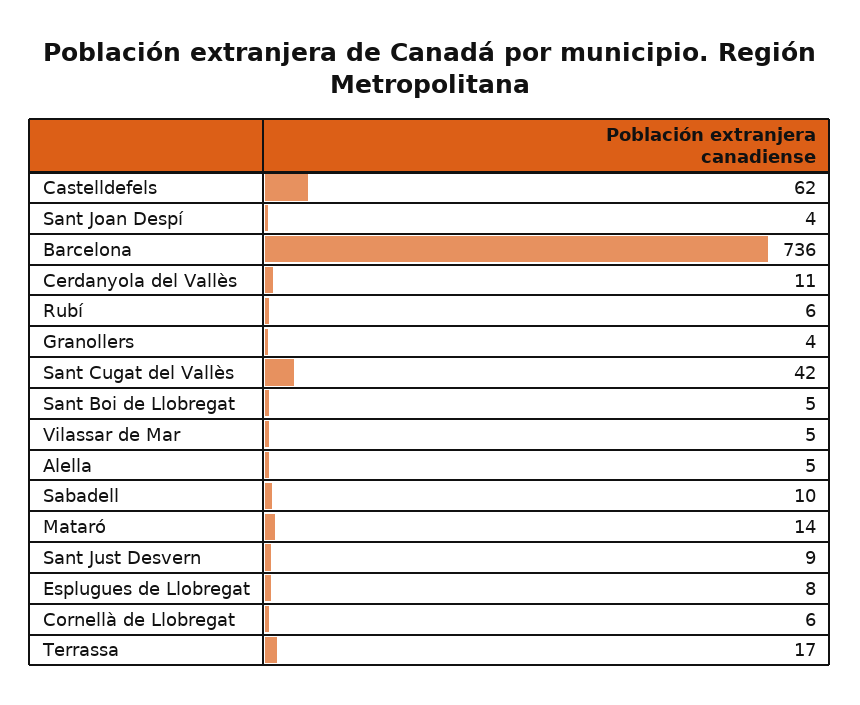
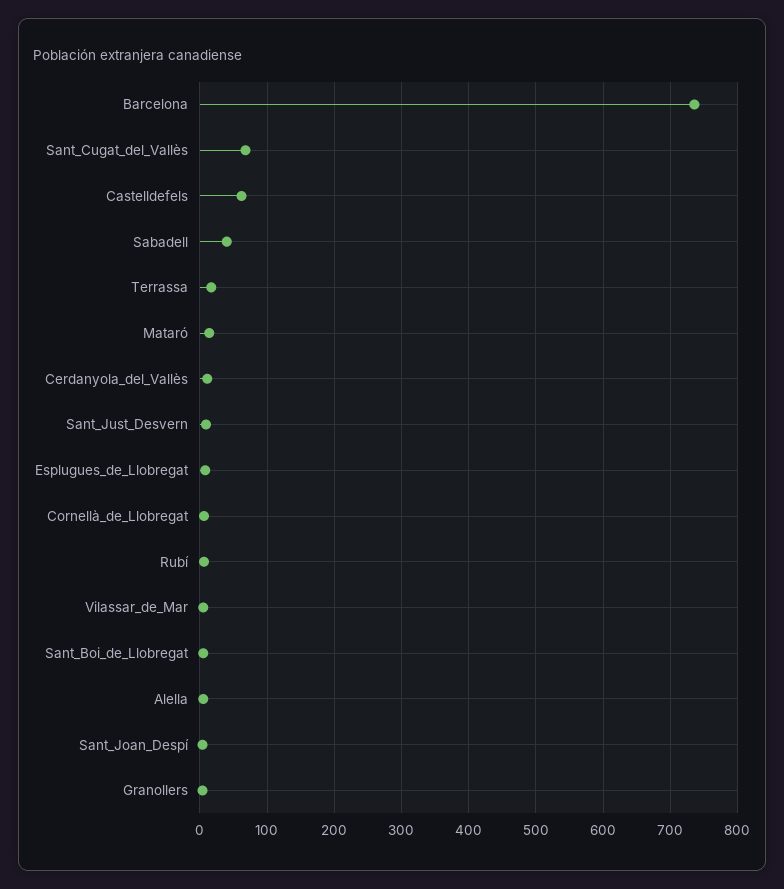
  {
    "Castelldefels": 62,
    "Sant Joan Despí": 4,
    "Barcelona": 736,
    "Cerdanyola del Vallès": 11,
    "Rubí": 6,
    "Granollers": 4,
-   "Sant Cugat del Vallès": 42,
+   "Sant Cugat del Vallès": 70,
    "Sant Boi de Llobregat": 5,
    "Vilassar de Mar": 5,
    "Alella": 5,
-   "Sabadell": 10,
+   "Sabadell": 40,
    "Mataró": 14,
    "Sant Just Desvern": 9,
    "Esplugues de Llobregat": 8,
    "Cornellà de Llobregat": 6,
    "Terrassa": 17
  }

